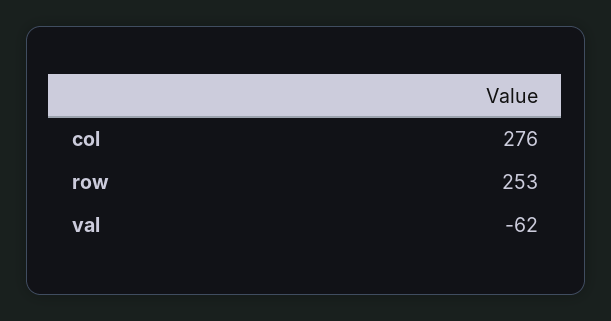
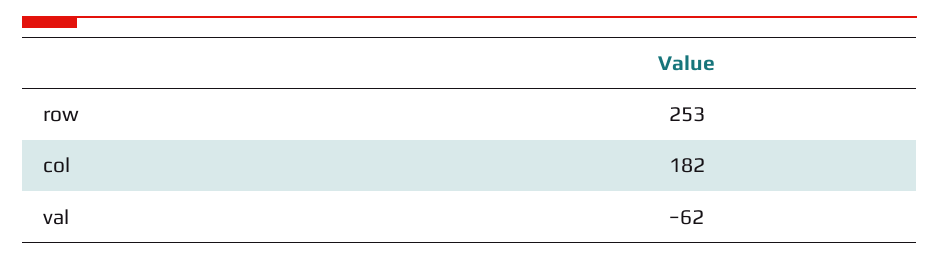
  {
-   "col": 276,
+   "col": 182,
    "row": 253,
    "val": -62
  }

